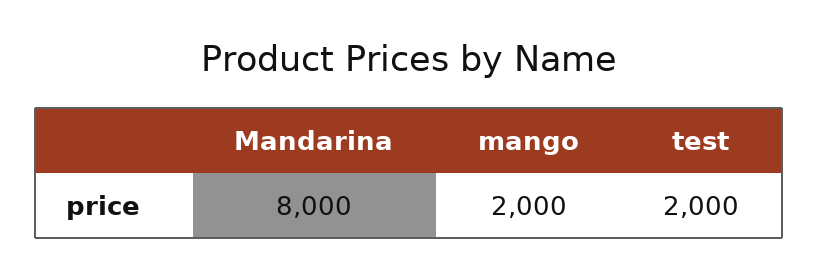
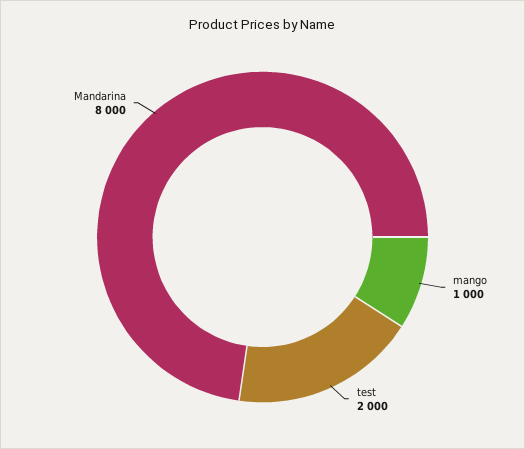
  {
    "Mandarina": 8000,
-   "mango": 2000,
+   "mango": 1000,
    "test": 2000
  }

